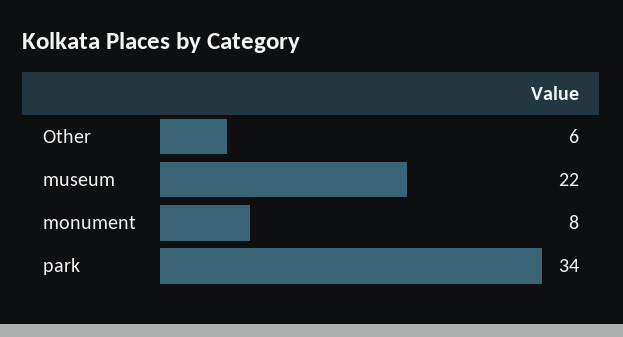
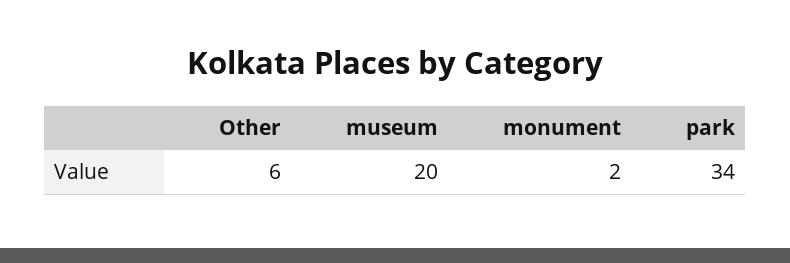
  {
    "Other": 6,
-   "museum": 22,
+   "museum": 20,
-   "monument": 8,
+   "monument": 2,
    "park": 34
  }

